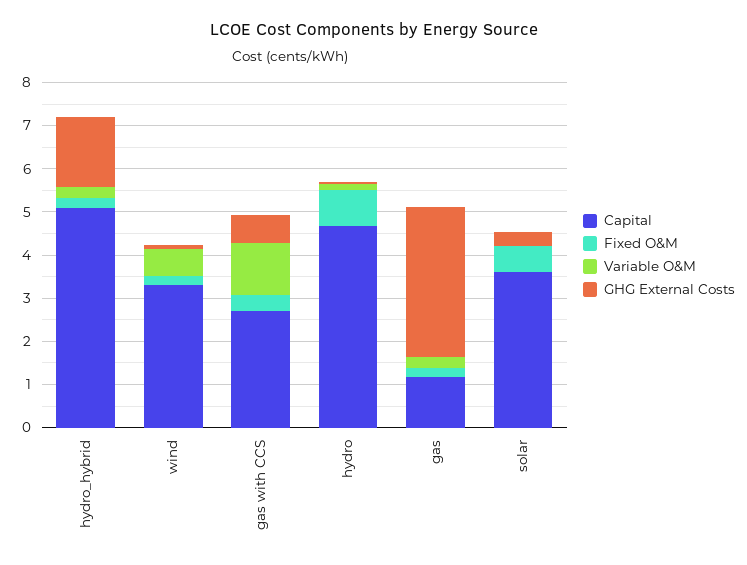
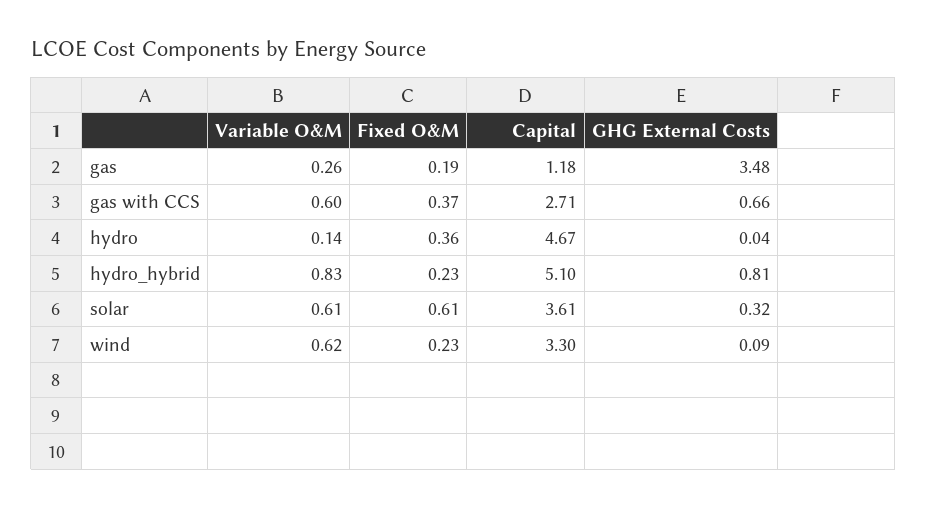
  {
    "Capital": {
      "hydro_hybrid": 5.1,
      "wind": 3.3,
      "gas with CCS": 2.71,
      "hydro": 4.67,
      "gas": 1.18,
      "solar": 3.61
    },
    "Fixed O&M": {
      "hydro_hybrid": 0.23,
      "wind": 0.23,
      "gas with CCS": 0.37,
-     "hydro": 0.8,
+     "hydro": 0.36,
      "gas": 0.19,
      "solar": 0.61
    },
    "Variable O&M": {
-     "hydro_hybrid": 0.2,
+     "hydro_hybrid": 0.83,
      "wind": 0.62,
-     "gas with CCS": 1.2,
+     "gas with CCS": 0.6,
      "hydro": 0.14,
      "gas": 0.26,
-     "solar": 0
+     "solar": 0.61
    },
    "GHG External Costs": {
-     "hydro_hybrid": 1.6,
+     "hydro_hybrid": 0.81,
      "wind": 0.09,
      "gas with CCS": 0.66,
      "hydro": 0.04,
      "gas": 3.48,
      "solar": 0.32
    }
  }

